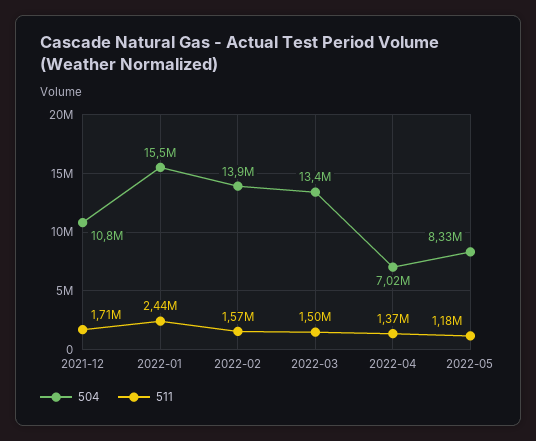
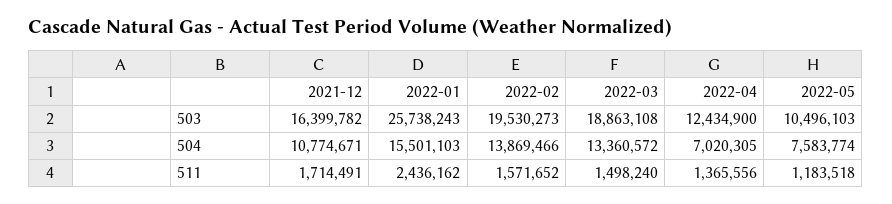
  {
    "504": {
      "2021-12": 10774671,
      "2022-01": 15501103,
      "2022-02": 13869466,
      "2022-03": 13360572,
      "2022-04": 7020305,
-     "2022-05": 8330000
+     "2022-05": 7583774
    },
    "511": {
      "2021-12": 1714491,
      "2022-01": 2436162,
      "2022-02": 1571652,
      "2022-03": 1498240,
      "2022-04": 1365556,
      "2022-05": 1183518
-   }
+   },
+   "503": {
+     "2021-12": 16399782,
+     "2022-01": 25738243,
+     "2022-02": 19530273,
+     "2022-03": 18863108,
+     "2022-04": 12434900,
+     "2022-05": 10496103
+   }
  }

